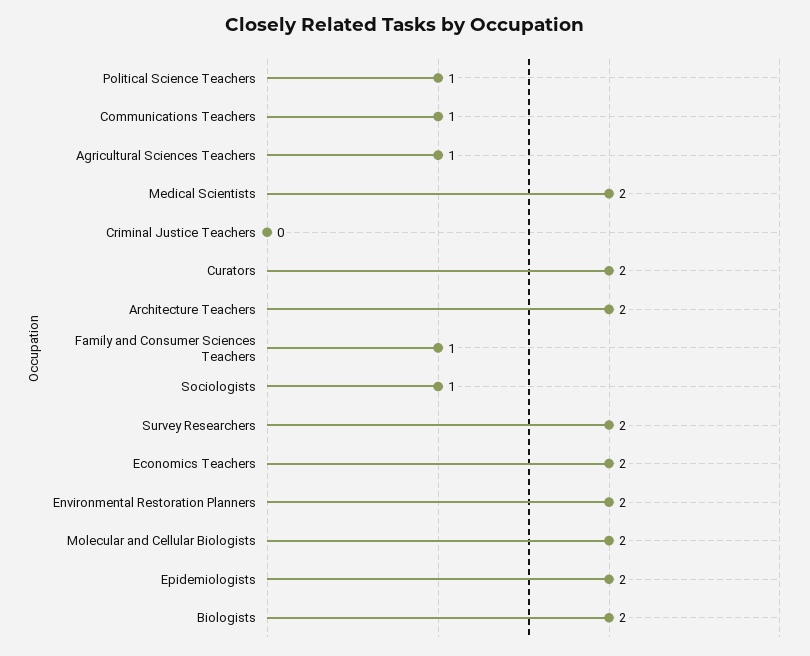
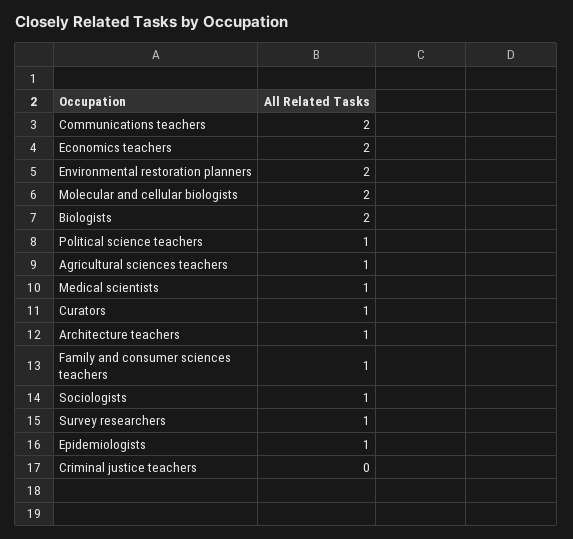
  {
    "Political Science Teachers": 1,
-   "Communications Teachers": 1,
+   "Communications Teachers": 2,
    "Agricultural Sciences Teachers": 1,
-   "Medical Scientists": 2,
+   "Medical Scientists": 1,
    "Criminal Justice Teachers": 0,
-   "Curators": 2,
+   "Curators": 1,
-   "Architecture Teachers": 2,
+   "Architecture Teachers": 1,
    "Family and Consumer Sciences Teachers": 1,
    "Sociologists": 1,
-   "Survey Researchers": 2,
+   "Survey Researchers": 1,
    "Economics Teachers": 2,
    "Environmental Restoration Planners": 2,
    "Molecular and Cellular Biologists": 2,
-   "Epidemiologists": 2,
+   "Epidemiologists": 1,
    "Biologists": 2
  }

